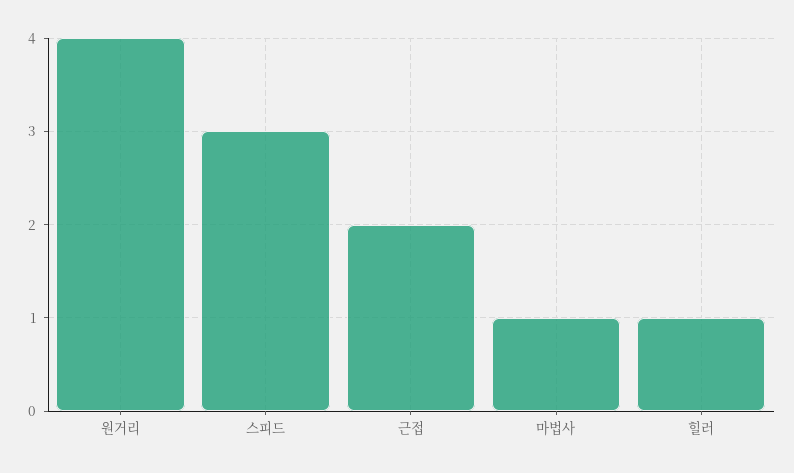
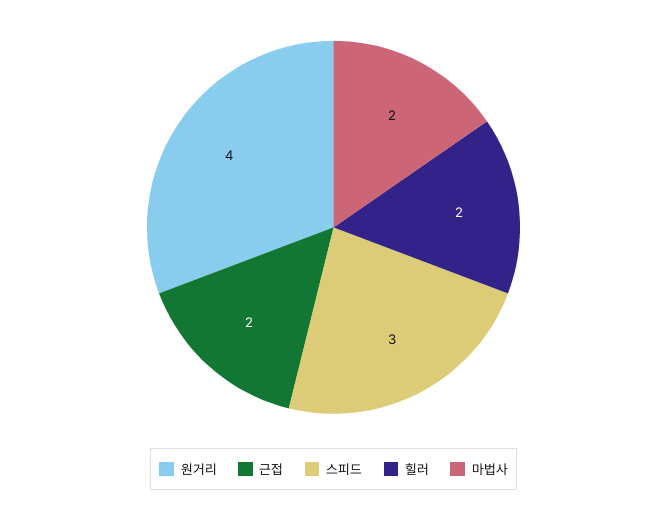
  {
    "원거리": 4,
    "스피드": 3,
    "근접": 2,
-   "마법사": 1,
+   "마법사": 2,
-   "힐러": 1
+   "힐러": 2
  }

